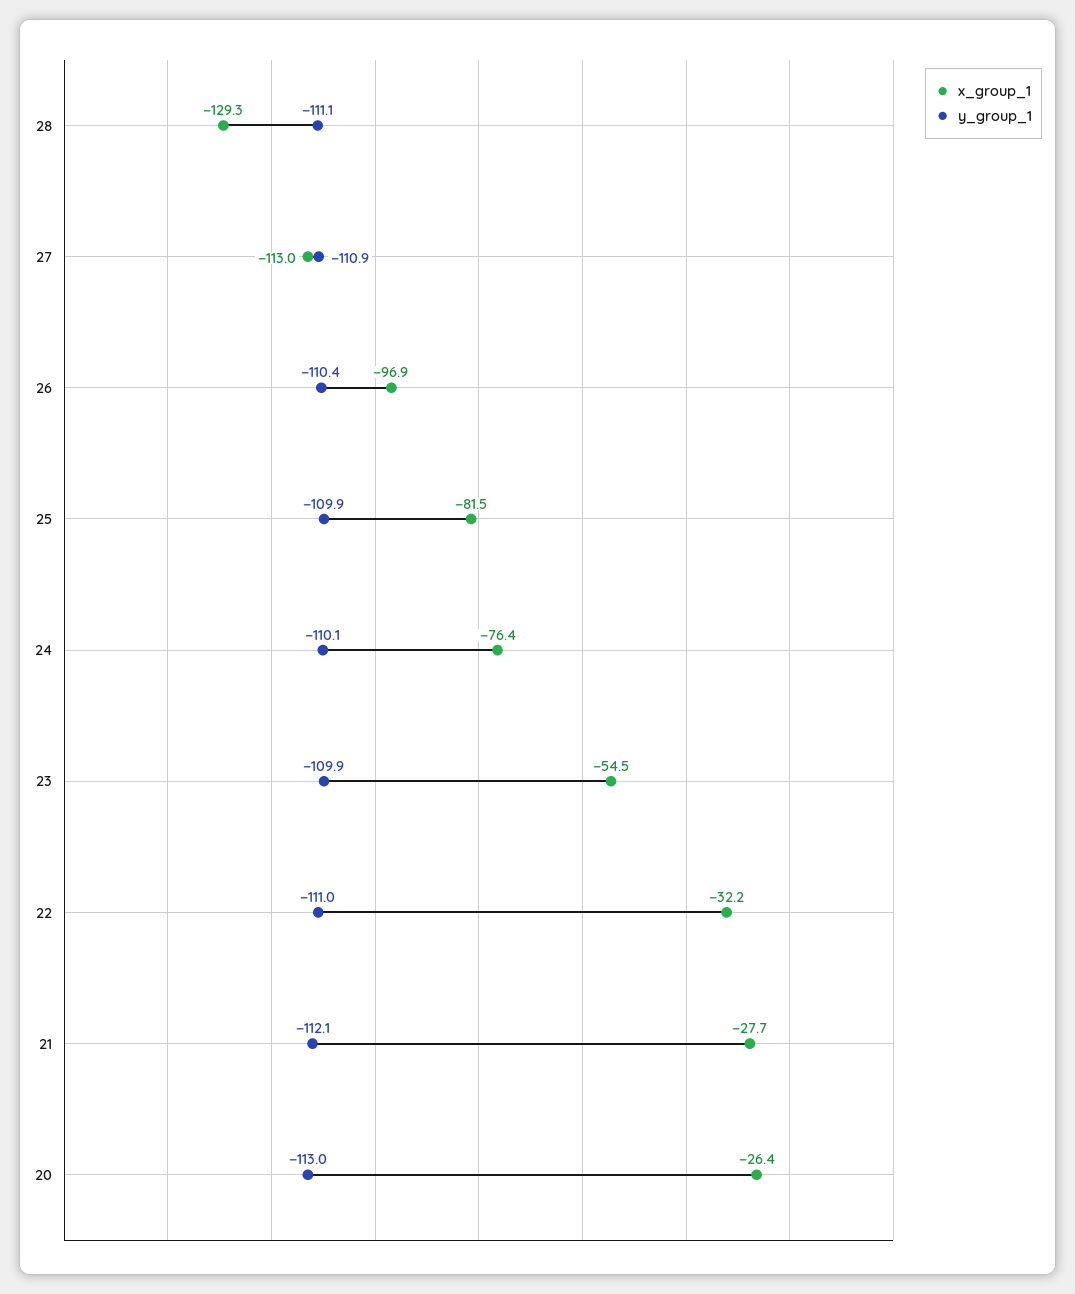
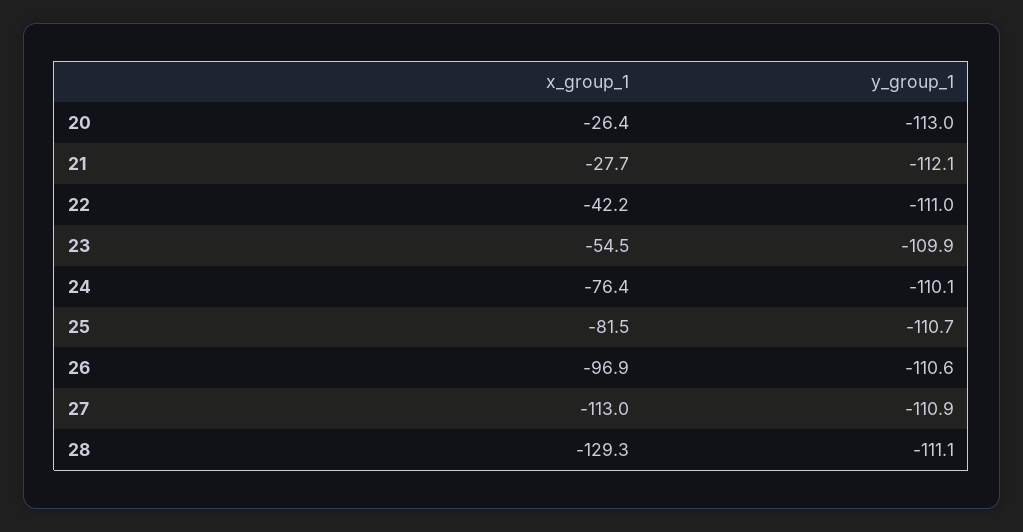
  {
    "x_group_1": {
      "28": -129.3,
      "27": -113,
      "26": -96.9,
      "25": -81.5,
      "24": -76.4,
      "23": -54.5,
-     "22": -32.2,
+     "22": -42.2,
      "21": -27.7,
      "20": -26.4
    },
    "y_group_1": {
      "28": -111.1,
      "27": -110.9,
-     "26": -110.4,
+     "26": -110.6,
-     "25": -109.9,
+     "25": -110.7,
      "24": -110.1,
      "23": -109.9,
      "22": -111,
      "21": -112.1,
      "20": -113
    }
  }

